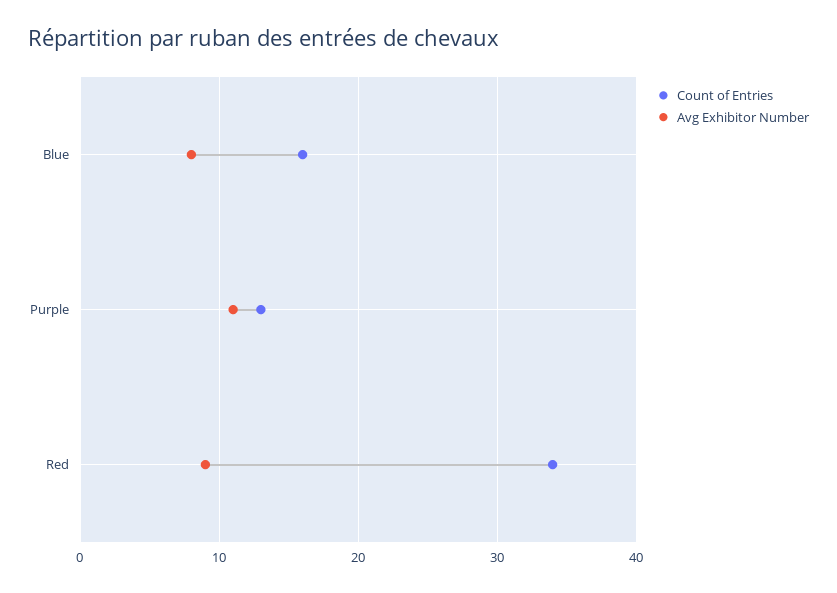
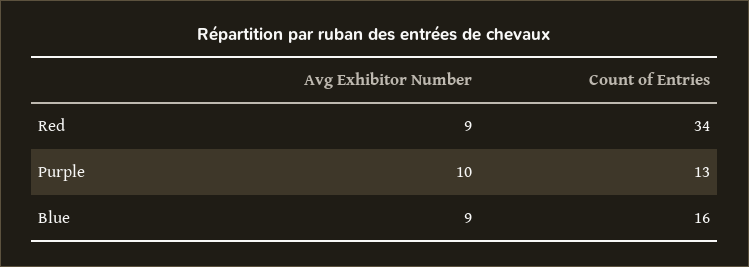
  {
    "Count of Entries": {
      "Blue": 16,
      "Purple": 13,
      "Red": 34
    },
    "Avg Exhibitor Number": {
-     "Blue": 8,
+     "Blue": 9,
-     "Purple": 11,
+     "Purple": 10,
      "Red": 9
    }
  }

